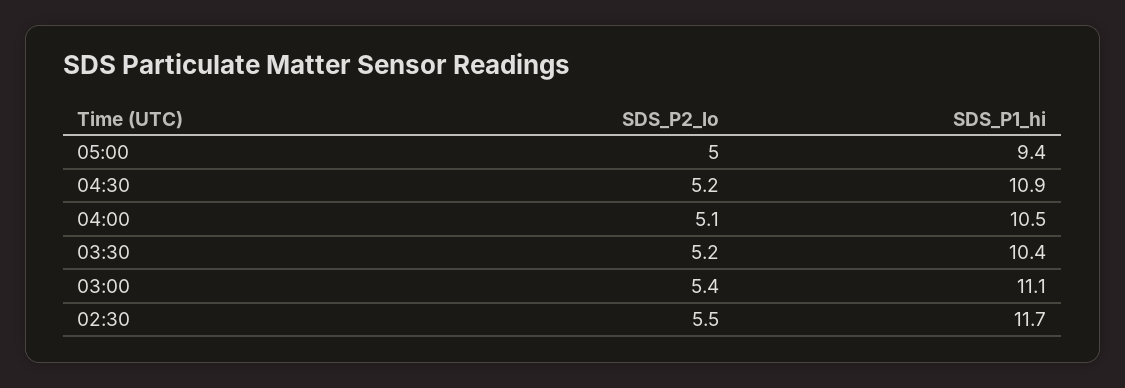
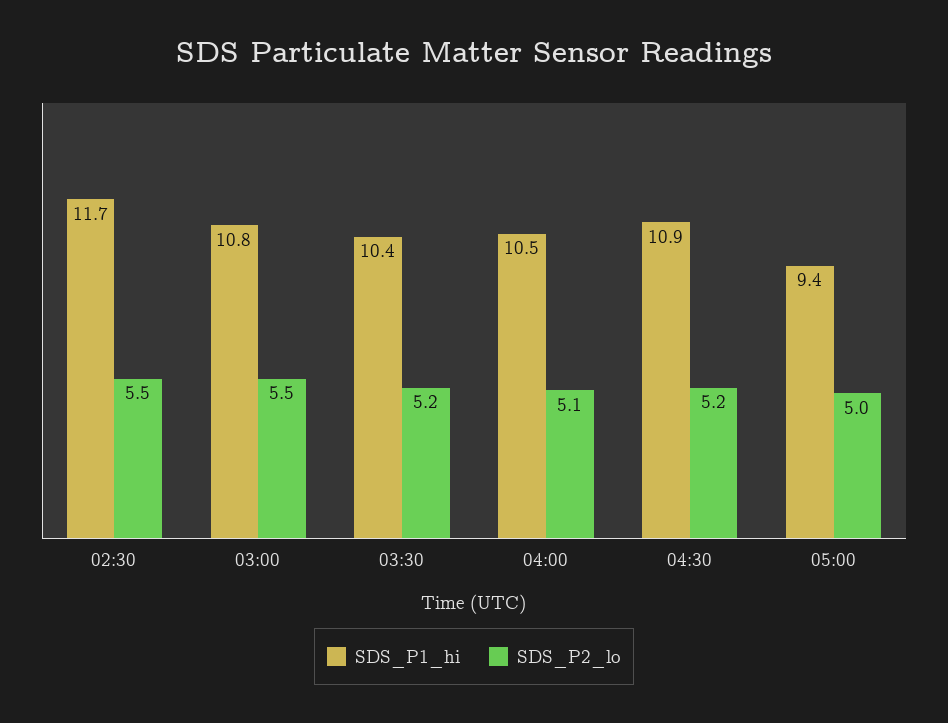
  {
    "SDS_P2_lo": {
      "05:00": 5,
      "04:30": 5.2,
      "04:00": 5.1,
      "03:30": 5.2,
-     "03:00": 5.4,
+     "03:00": 5.5,
      "02:30": 5.5
    },
    "SDS_P1_hi": {
      "05:00": 9.4,
      "04:30": 10.9,
      "04:00": 10.5,
      "03:30": 10.4,
-     "03:00": 11.1,
+     "03:00": 10.8,
      "02:30": 11.7
    }
  }

